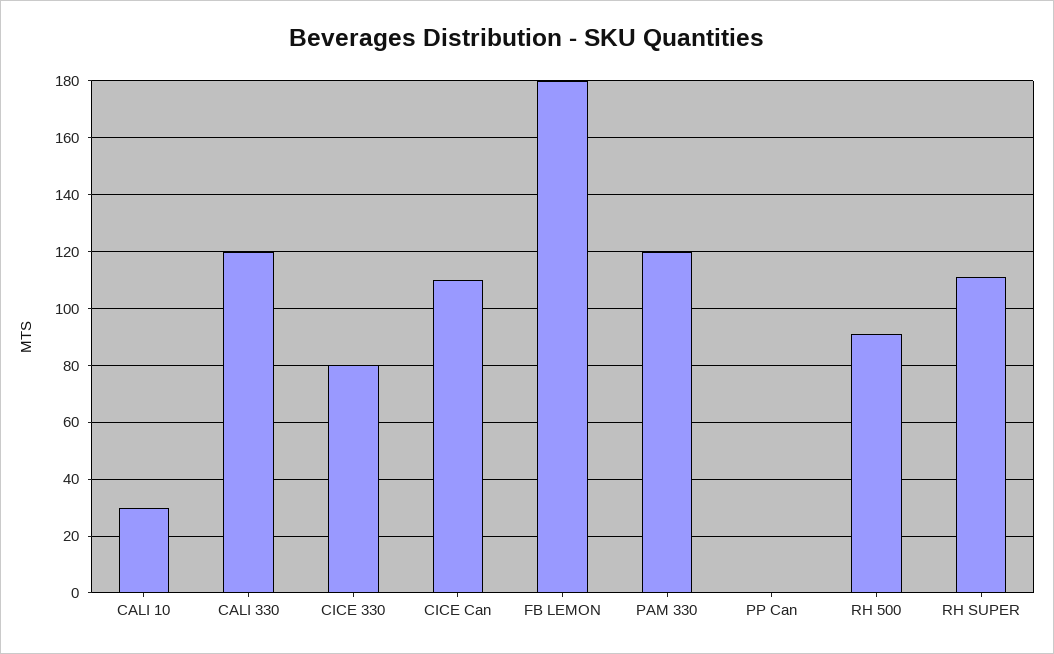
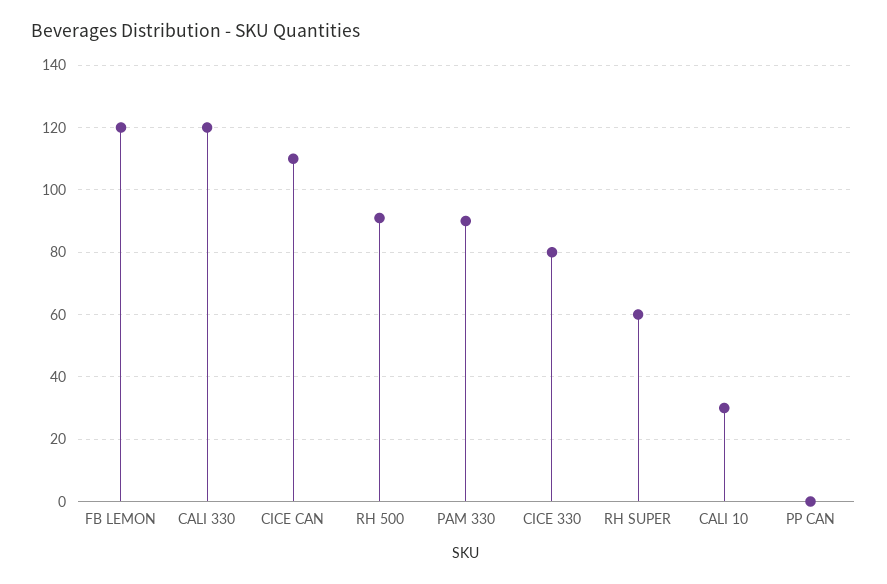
  {
    "CALI 10": 30,
    "CALI 330": 120,
    "CICE 330": 80,
    "CICE Can": 110,
-   "FB LEMON": 180,
+   "FB LEMON": 120,
-   "PAM 330": 120,
+   "PAM 330": 90,
    "PP Can": 0,
    "RH 500": 90,
-   "RH SUPER": 110
+   "RH SUPER": 60
  }

